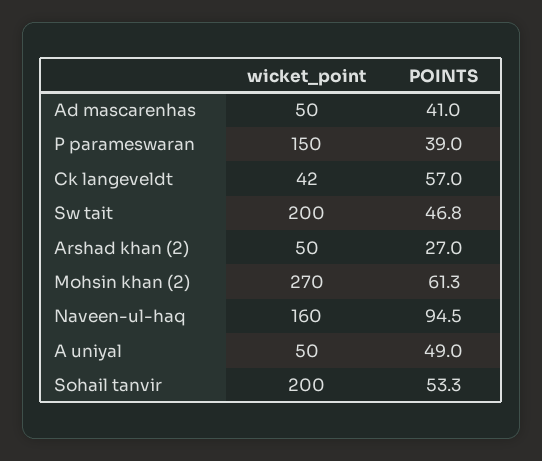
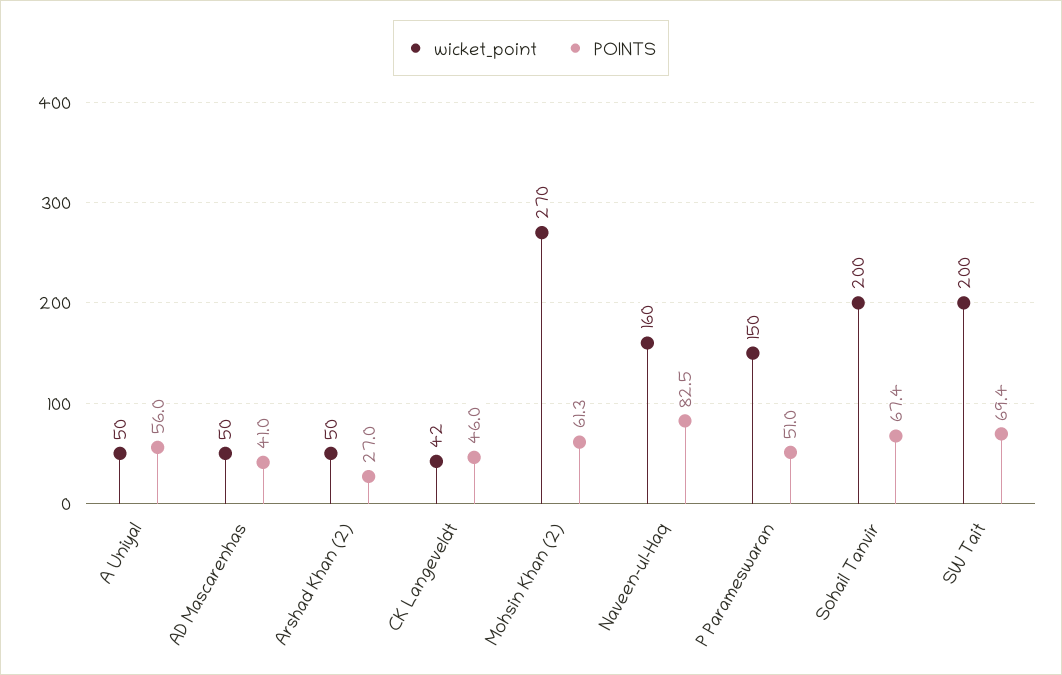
  {
    "wicket_point": {
      "Ad mascarenhas": 50,
      "P parameswaran": 150,
      "Ck langeveldt": 42,
      "Sw tait": 200,
      "Arshad khan (2)": 50,
      "Mohsin khan (2)": 270,
      "Naveen-ul-haq": 160,
      "A uniyal": 50,
      "Sohail tanvir": 200
    },
    "POINTS": {
      "Ad mascarenhas": 41,
-     "P parameswaran": 39,
+     "P parameswaran": 51,
-     "Ck langeveldt": 57,
+     "Ck langeveldt": 46,
-     "Sw tait": 46.8,
+     "Sw tait": 69.4,
      "Arshad khan (2)": 27,
      "Mohsin khan (2)": 61.3,
-     "Naveen-ul-haq": 94.5,
+     "Naveen-ul-haq": 82.5,
-     "A uniyal": 49,
+     "A uniyal": 56,
-     "Sohail tanvir": 53.3
+     "Sohail tanvir": 67.4
    }
  }

